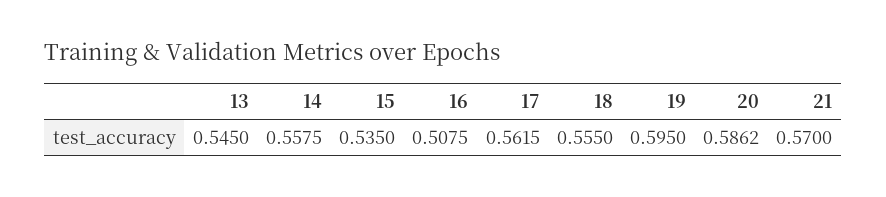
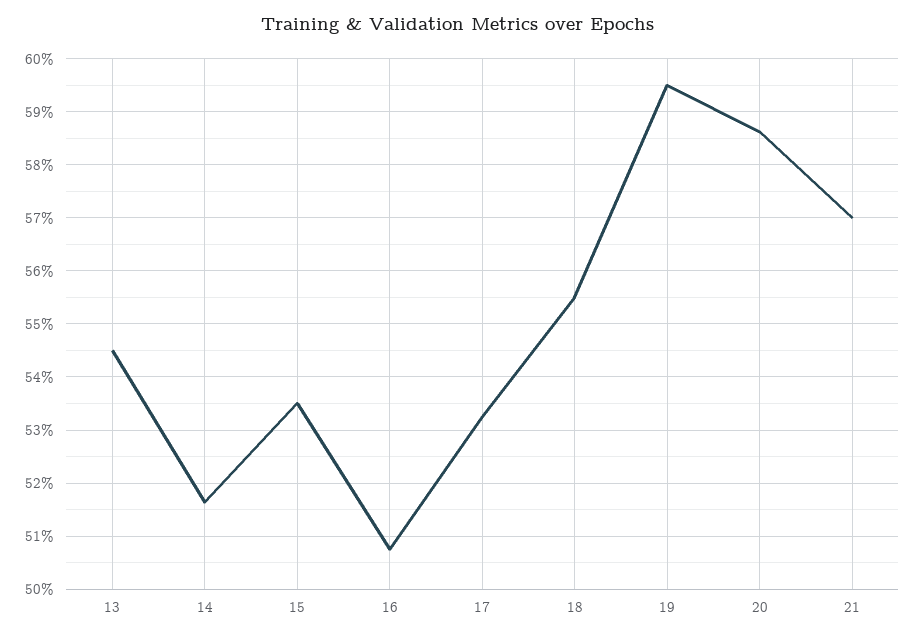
  {
    "13": 0.545,
-   "14": 0.5575,
+   "14": 0.516,
    "15": 0.535,
    "16": 0.5075,
-   "17": 0.5615,
+   "17": 0.532,
    "18": 0.555,
    "19": 0.595,
    "20": 0.5862,
    "21": 0.57
  }

